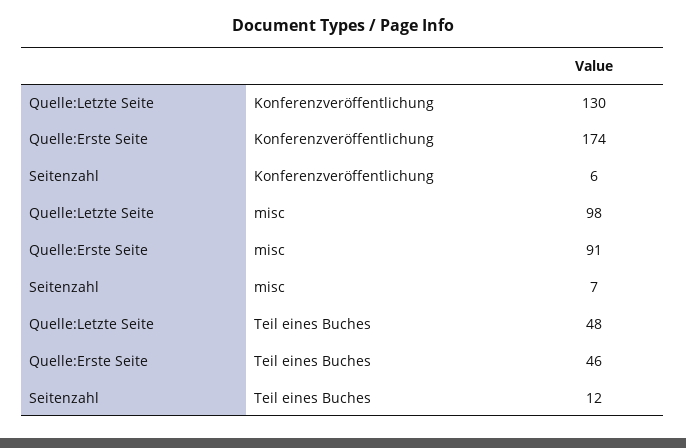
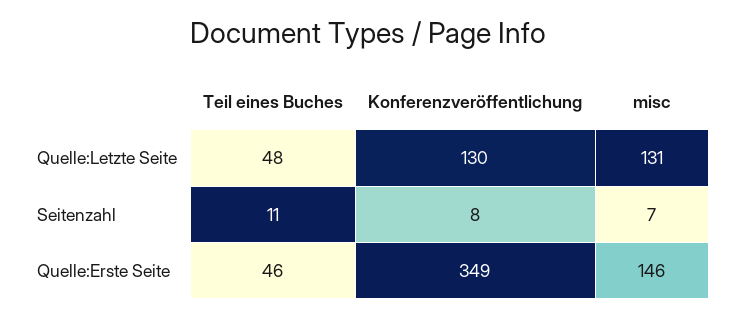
  {
    "Quelle:Letzte Seite": {
      "Konferenzveröffentlichung": 130,
-     "misc": 98,
+     "misc": 131,
      "Teil eines Buches": 48
    },
    "Quelle:Erste Seite": {
-     "Konferenzveröffentlichung": 174,
+     "Konferenzveröffentlichung": 349,
-     "misc": 91,
+     "misc": 146,
      "Teil eines Buches": 46
    },
    "Seitenzahl": {
-     "Konferenzveröffentlichung": 6,
+     "Konferenzveröffentlichung": 8,
      "misc": 7,
-     "Teil eines Buches": 12
+     "Teil eines Buches": 11
    }
  }

